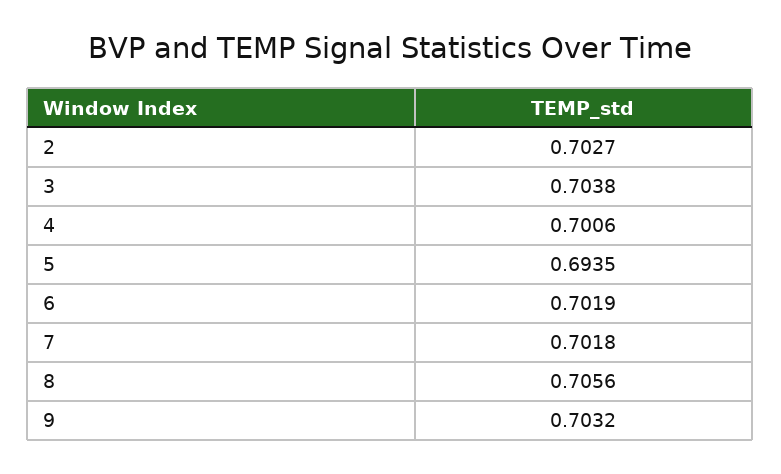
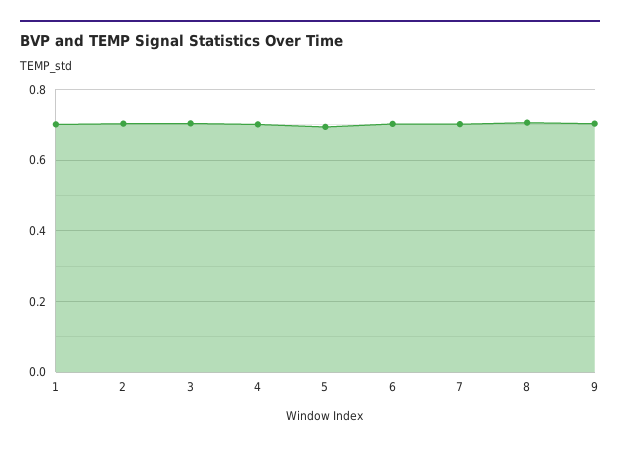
  {
    "2": 0.7027,
    "3": 0.7038,
    "4": 0.7006,
    "5": 0.6935,
    "6": 0.7019,
    "7": 0.7018,
    "8": 0.7056,
-   "9": 0.7032
+   "9": 0.7032,
+   "1": 0.7
  }

